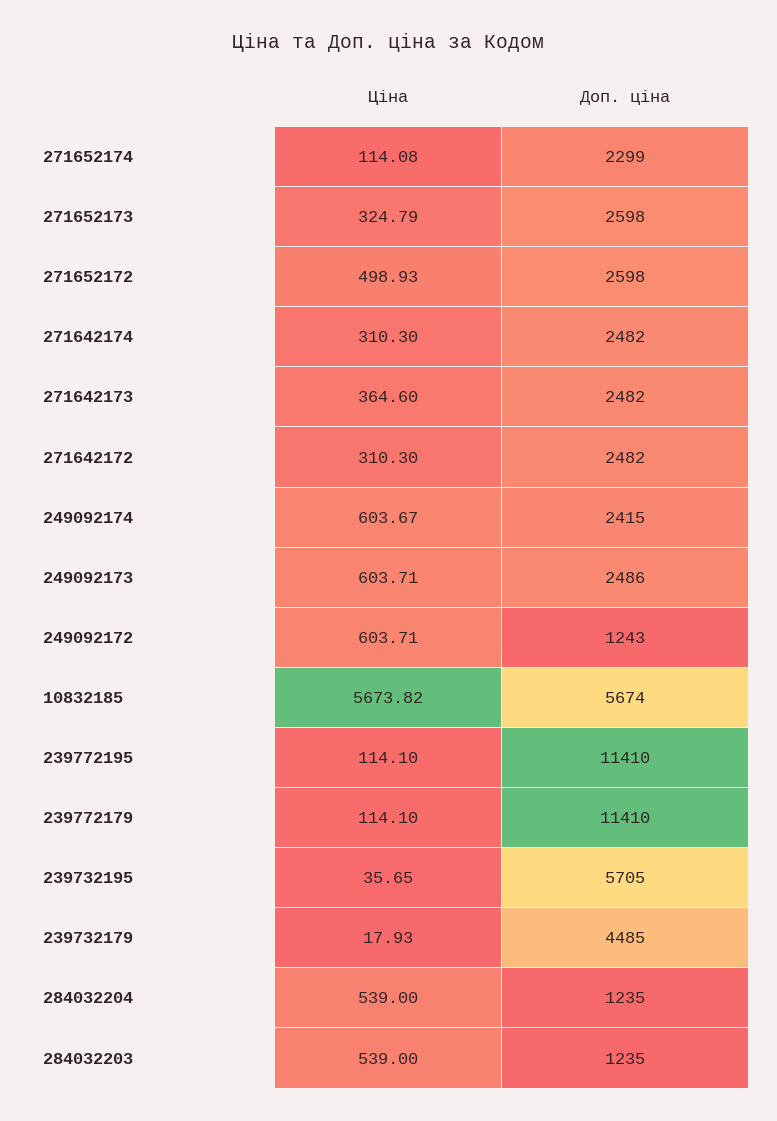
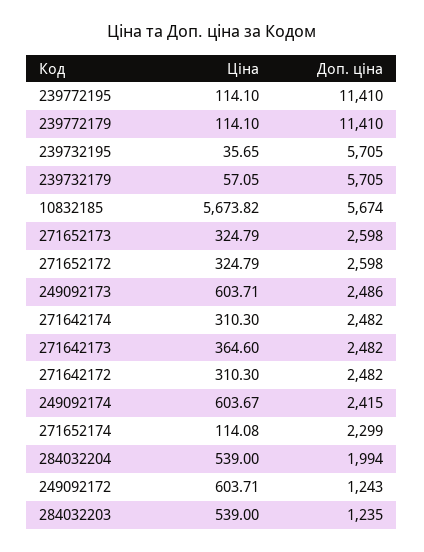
  {
    "Ціна": {
      "271652174": 114.08,
      "271652173": 324.79,
-     "271652172": 498.93,
+     "271652172": 324.79,
      "271642174": 310.3,
      "271642173": 364.6,
      "271642172": 310.3,
      "249092174": 603.67,
      "249092173": 603.71,
      "249092172": 603.71,
      "10832185": 5673.82,
      "239772195": 114.1,
      "239772179": 114.1,
      "239732195": 35.65,
-     "239732179": 17.93,
+     "239732179": 57.05,
      "284032204": 539,
      "284032203": 539
    },
    "Доп. ціна": {
      "271652174": 2299,
      "271652173": 2598,
      "271652172": 2598,
      "271642174": 2482,
      "271642173": 2482,
      "271642172": 2482,
      "249092174": 2415,
      "249092173": 2486,
      "249092172": 1243,
      "10832185": 5674,
      "239772195": 11410,
      "239772179": 11410,
      "239732195": 5705,
-     "239732179": 4485,
+     "239732179": 5705,
-     "284032204": 1235,
+     "284032204": 1994,
      "284032203": 1235
    }
  }

